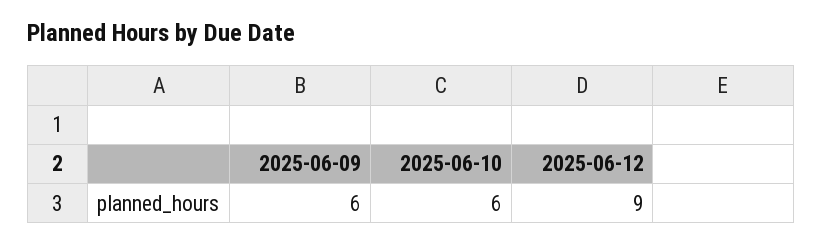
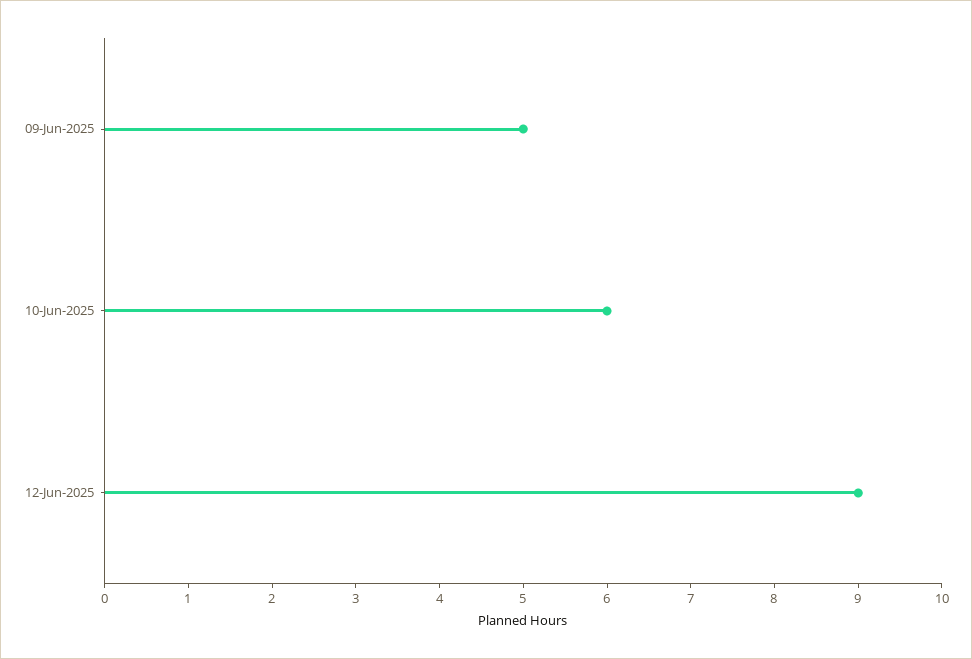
  {
-   "2025-06-09": 6,
+   "2025-06-09": 5,
    "2025-06-10": 6,
    "2025-06-12": 9
  }

